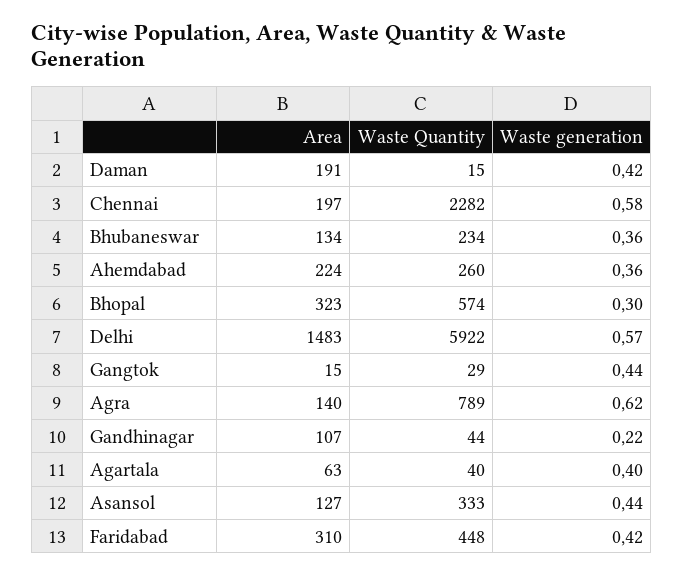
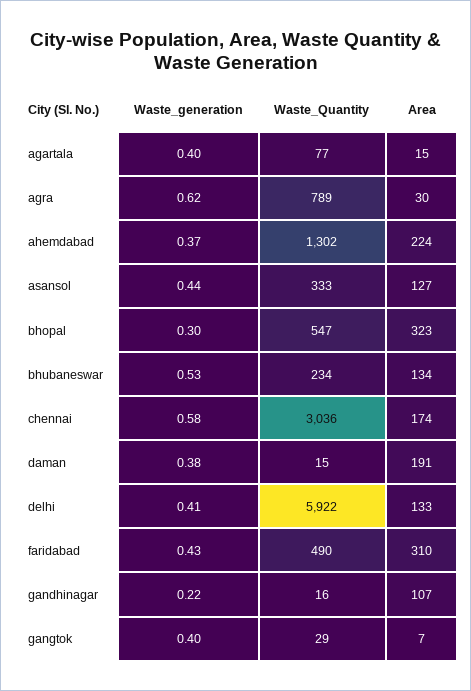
  {
    "Area": {
      "Daman": 191,
-     "Chennai": 197,
+     "Chennai": 174,
      "Bhubaneswar": 134,
      "Ahemdabad": 224,
      "Bhopal": 323,
-     "Delhi": 1483,
+     "Delhi": 133,
-     "Gangtok": 15,
+     "Gangtok": 7,
-     "Agra": 140,
+     "Agra": 30,
      "Gandhinagar": 107,
-     "Agartala": 63,
+     "Agartala": 15,
      "Asansol": 127,
      "Faridabad": 310
    },
    "Waste Quantity": {
      "Daman": 15,
-     "Chennai": 2282,
+     "Chennai": 3036,
      "Bhubaneswar": 234,
-     "Ahemdabad": 260,
+     "Ahemdabad": 1302,
-     "Bhopal": 574,
+     "Bhopal": 547,
      "Delhi": 5922,
      "Gangtok": 29,
      "Agra": 789,
-     "Gandhinagar": 44,
+     "Gandhinagar": 16,
-     "Agartala": 40,
+     "Agartala": 77,
      "Asansol": 333,
-     "Faridabad": 448
+     "Faridabad": 490
    },
    "Waste generation": {
-     "Daman": 0.42,
+     "Daman": 0.38,
      "Chennai": 0.58,
-     "Bhubaneswar": 0.36,
+     "Bhubaneswar": 0.53,
-     "Ahemdabad": 0.36,
+     "Ahemdabad": 0.37,
      "Bhopal": 0.3,
-     "Delhi": 0.57,
+     "Delhi": 0.41,
-     "Gangtok": 0.44,
+     "Gangtok": 0.4,
      "Agra": 0.62,
      "Gandhinagar": 0.22,
      "Agartala": 0.4,
      "Asansol": 0.44,
-     "Faridabad": 0.42
+     "Faridabad": 0.43
    }
  }

